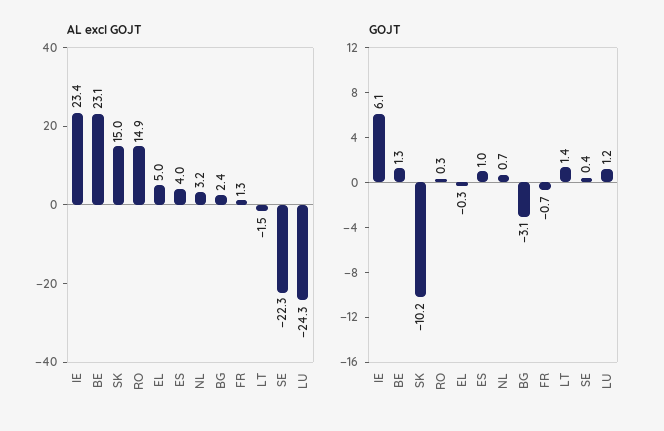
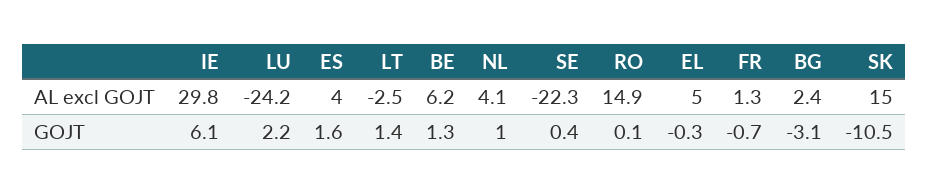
  {
    "AL excl GOJT": {
-     "IE": 23.4,
+     "IE": 29.8,
-     "BE": 23.1,
+     "BE": 6.2,
      "SK": 15,
      "RO": 14.9,
      "EL": 5,
      "ES": 4,
-     "NL": 3.2,
+     "NL": 4.1,
      "BG": 2.4,
      "FR": 1.3,
-     "LT": -1.5,
+     "LT": -2.5,
      "SE": -22.3,
-     "LU": -24.3
+     "LU": -24.2
    },
    "GOJT": {
      "IE": 6.1,
      "BE": 1.3,
-     "SK": -10.2,
+     "SK": -10.5,
-     "RO": 0.3,
+     "RO": 0.1,
      "EL": -0.3,
-     "ES": 1,
+     "ES": 1.6,
-     "NL": 0.7,
+     "NL": 1,
      "BG": -3.1,
      "FR": -0.7,
      "LT": 1.4,
      "SE": 0.4,
-     "LU": 1.2
+     "LU": 2.2
    }
  }

